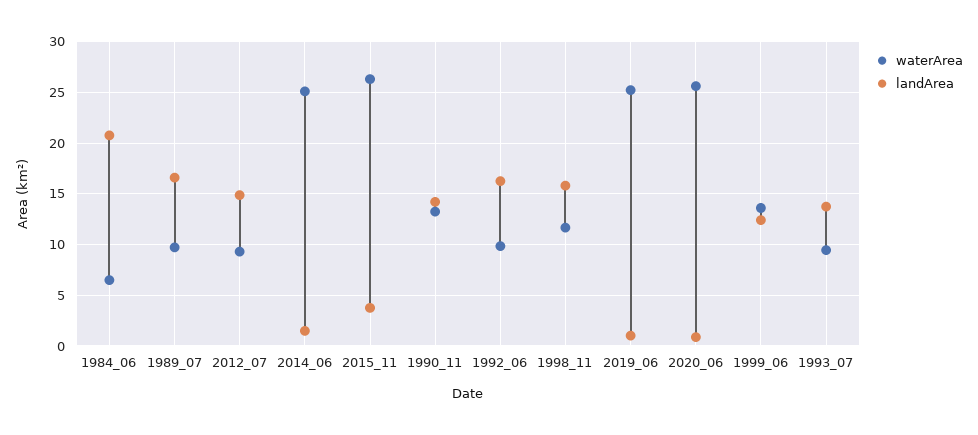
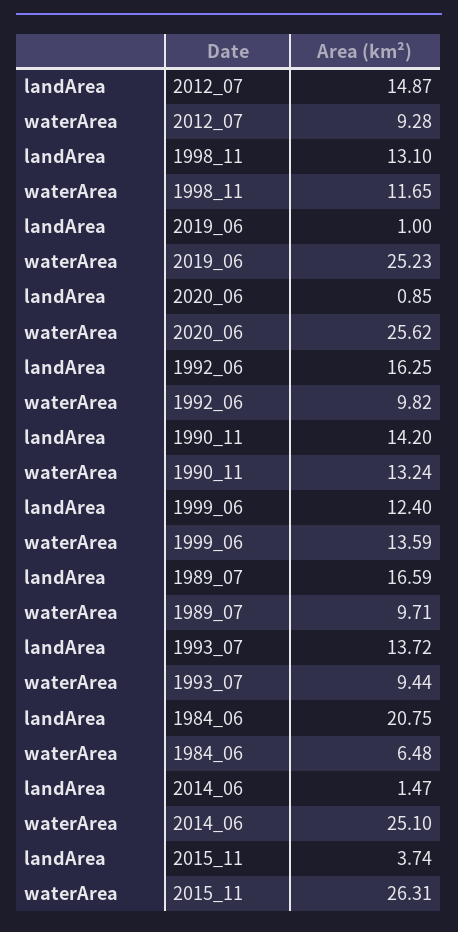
  {
    "waterArea": {
      "1984_06": 6.48,
      "1989_07": 9.71,
      "2012_07": 9.28,
      "2014_06": 25.1,
      "2015_11": 26.31,
      "1990_11": 13.24,
      "1992_06": 9.82,
      "1998_11": 11.65,
      "2019_06": 25.23,
      "2020_06": 25.62,
      "1999_06": 13.59,
      "1993_07": 9.44
    },
    "landArea": {
      "1984_06": 20.75,
      "1989_07": 16.59,
      "2012_07": 14.87,
      "2014_06": 1.47,
      "2015_11": 3.74,
      "1990_11": 14.2,
      "1992_06": 16.25,
-     "1998_11": 16,
+     "1998_11": 13.1,
      "2019_06": 1,
      "2020_06": 0.85,
      "1999_06": 12.4,
      "1993_07": 13.72
    }
  }

